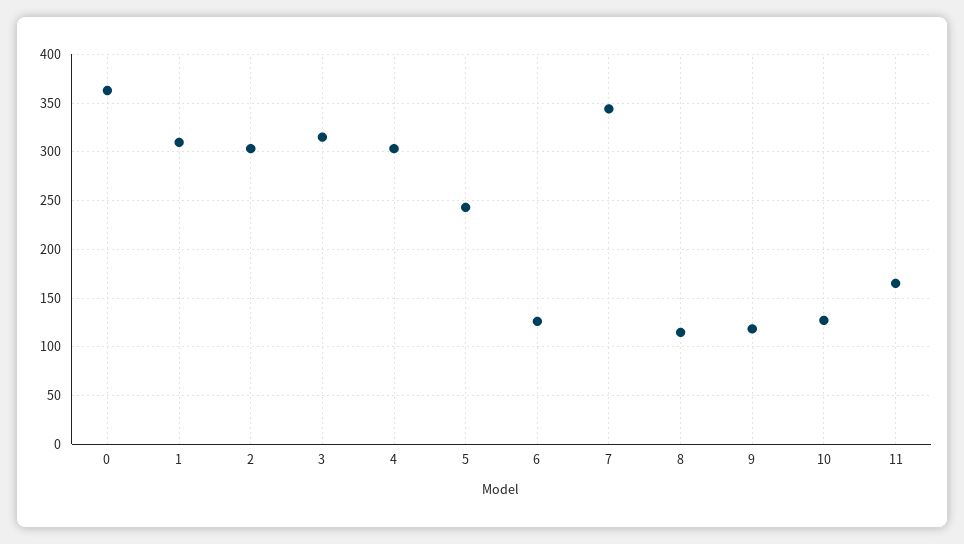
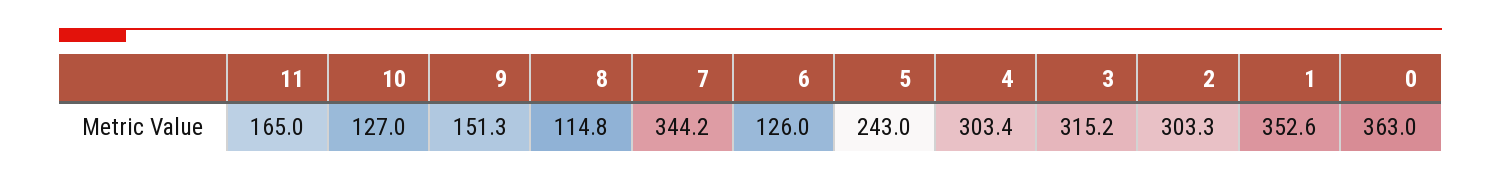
  {
    "0": 363,
-   "1": 310,
+   "1": 352.6,
    "2": 303.3,
    "3": 315.2,
    "4": 303.4,
    "5": 243,
    "6": 126,
    "7": 344.2,
    "8": 114.8,
-   "9": 120,
+   "9": 151.3,
    "10": 127,
    "11": 165
  }

